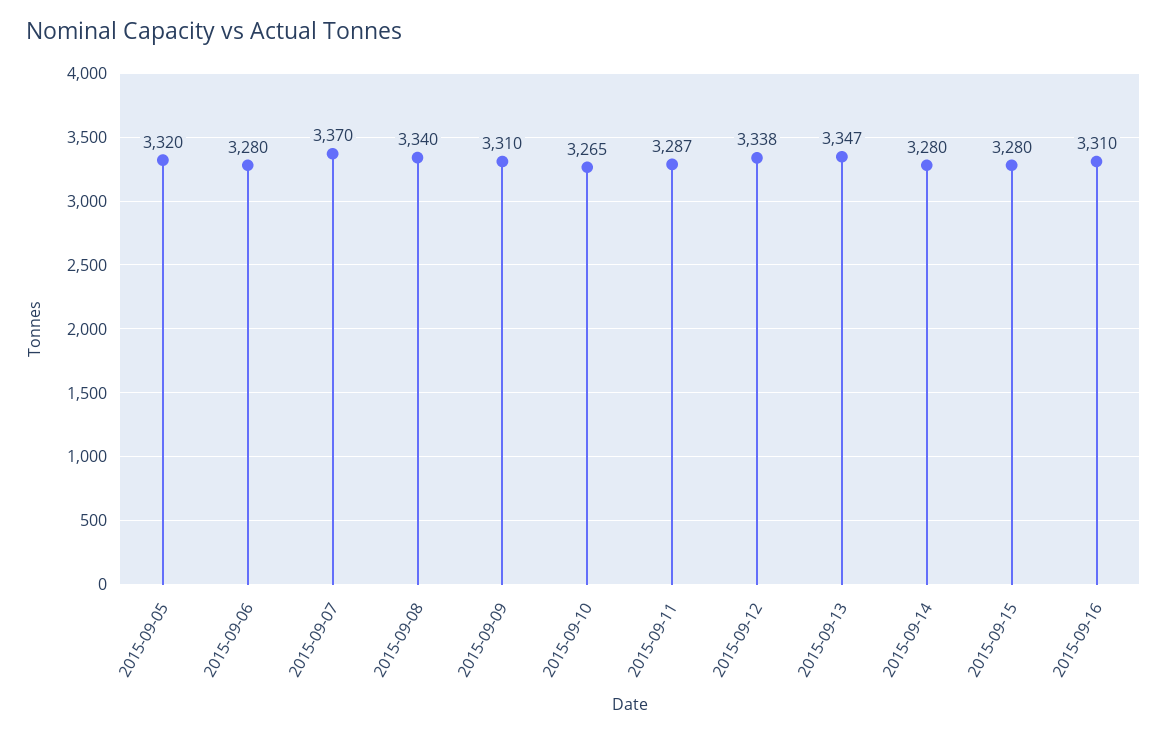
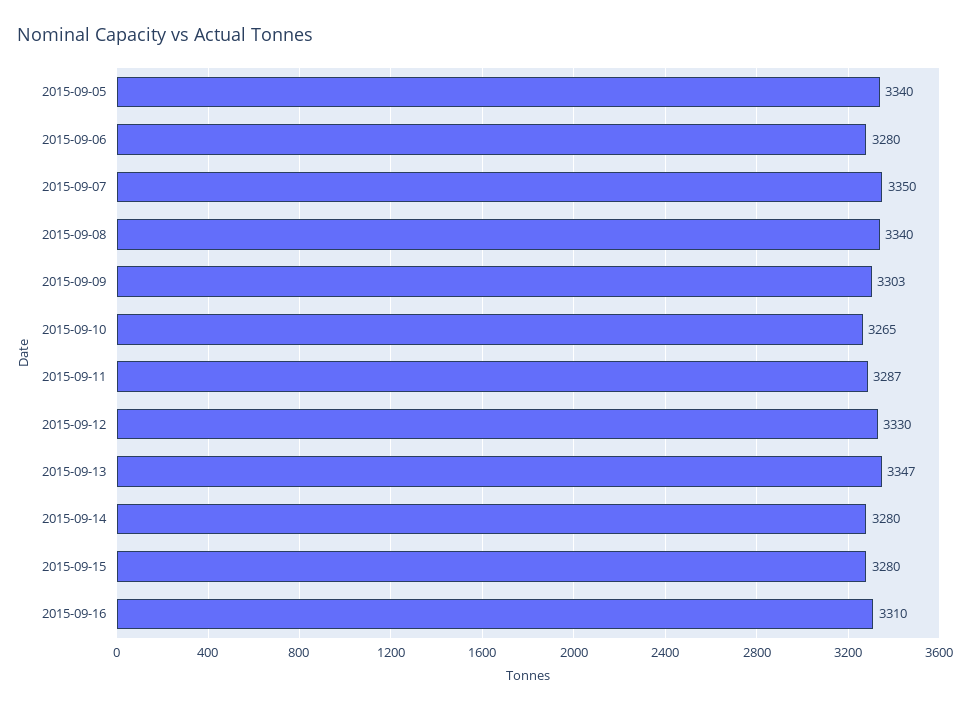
  {
-   "2015-09-05": 3320,
+   "2015-09-05": 3340,
    "2015-09-06": 3280,
-   "2015-09-07": 3370,
+   "2015-09-07": 3350,
    "2015-09-08": 3340,
-   "2015-09-09": 3310,
+   "2015-09-09": 3303,
    "2015-09-10": 3265,
    "2015-09-11": 3287,
-   "2015-09-12": 3338,
+   "2015-09-12": 3330,
    "2015-09-13": 3347,
    "2015-09-14": 3280,
    "2015-09-15": 3280,
    "2015-09-16": 3310
  }

